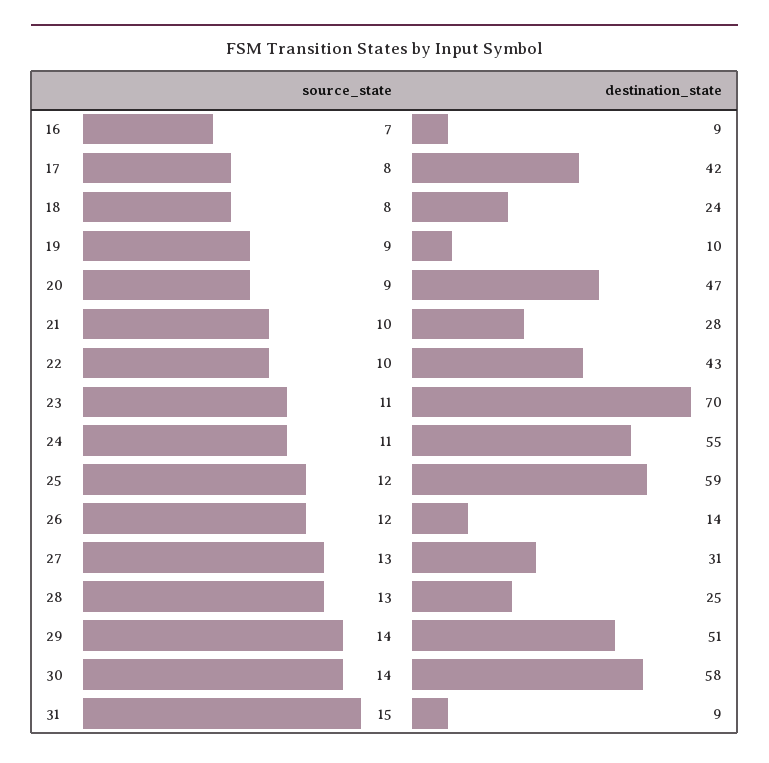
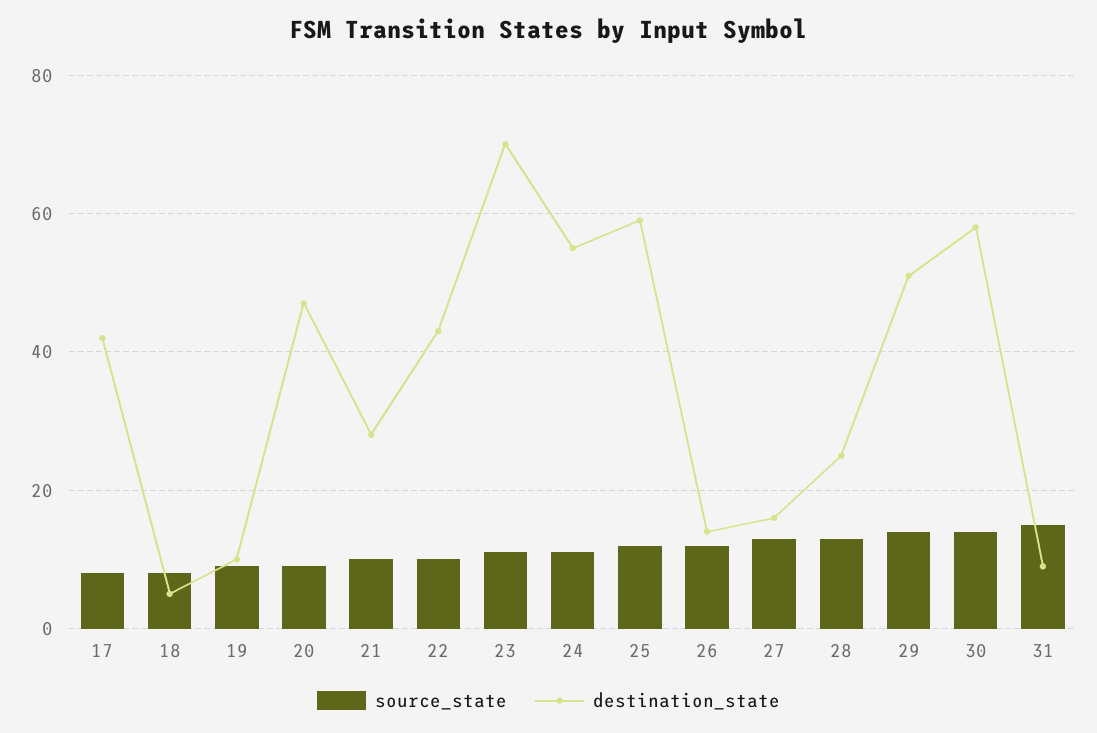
  {
    "source_state": {
-     "16": 7,
      "17": 8,
      "18": 8,
      "19": 9,
      "20": 9,
      "21": 10,
      "22": 10,
      "23": 11,
      "24": 11,
      "25": 12,
      "26": 12,
      "27": 13,
      "28": 13,
      "29": 14,
      "30": 14,
      "31": 15
    },
    "destination_state": {
-     "16": 9,
      "17": 42,
-     "18": 24,
+     "18": 5,
      "19": 10,
      "20": 47,
      "21": 28,
      "22": 43,
      "23": 70,
      "24": 55,
      "25": 59,
      "26": 14,
-     "27": 31,
+     "27": 15,
      "28": 25,
      "29": 51,
      "30": 58,
      "31": 9
    }
  }

